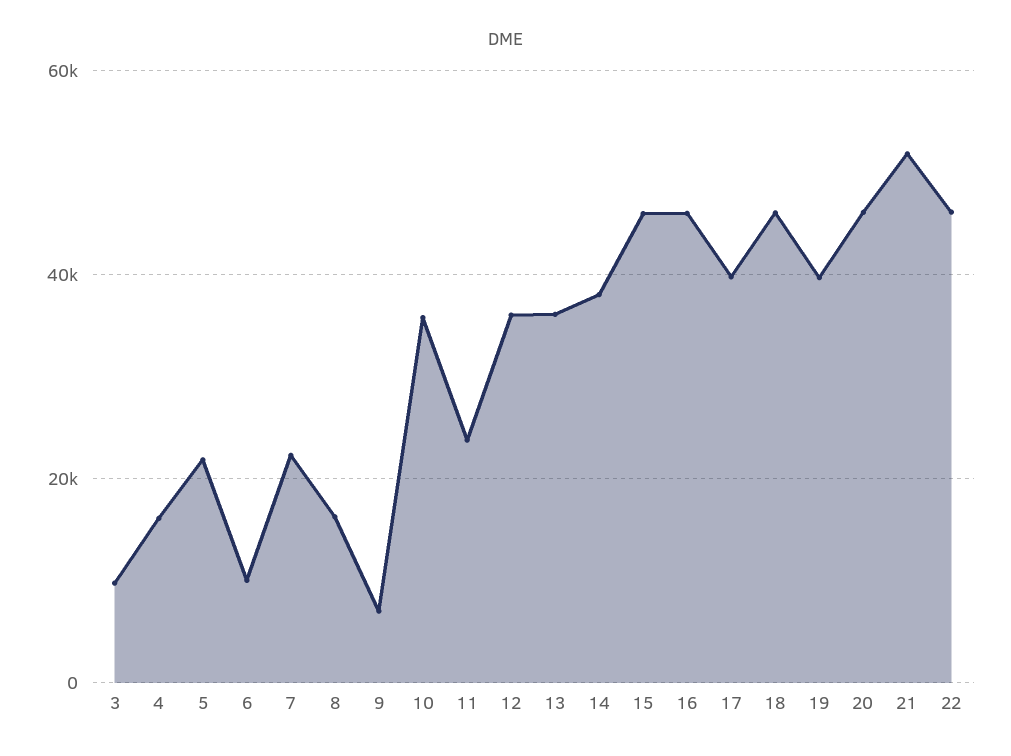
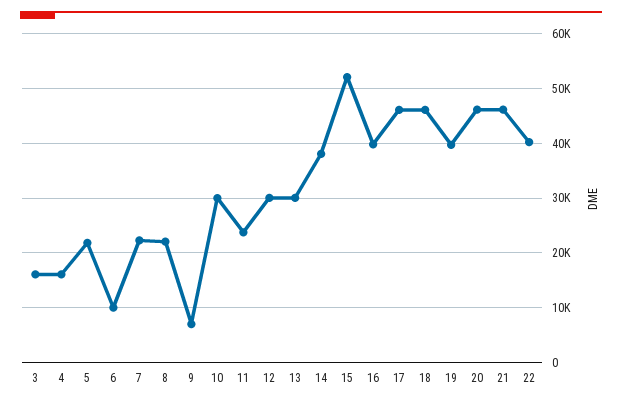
  {
-   "3": 10000,
+   "3": 16000,
    "4": 16000,
    "5": 22000,
    "6": 10000,
    "7": 22000,
-   "8": 16000,
+   "8": 22000,
    "9": 8000,
-   "10": 36000,
+   "10": 30000,
    "11": 24000,
-   "12": 36000,
+   "12": 30000,
-   "13": 36000,
+   "13": 30000,
    "14": 38000,
-   "15": 46000,
+   "15": 52000,
-   "16": 46000,
+   "16": 40000,
-   "17": 40000,
+   "17": 46000,
    "18": 46000,
    "19": 40000,
    "20": 46000,
-   "21": 52000,
+   "21": 46000,
-   "22": 46000
+   "22": 40000
  }

